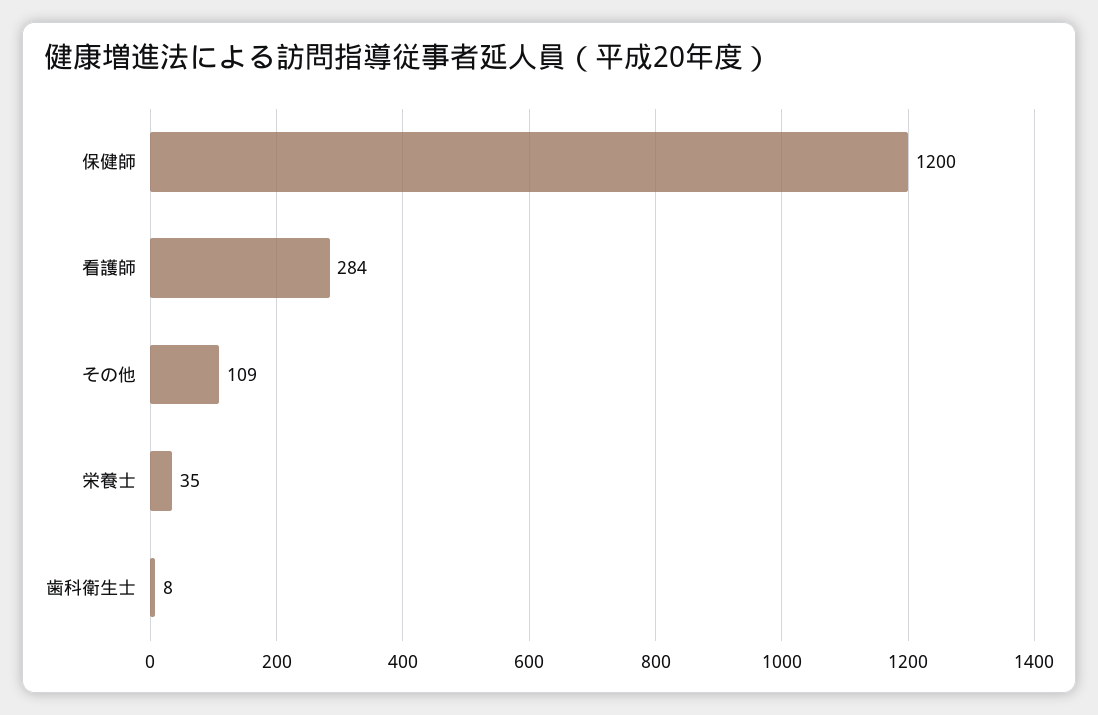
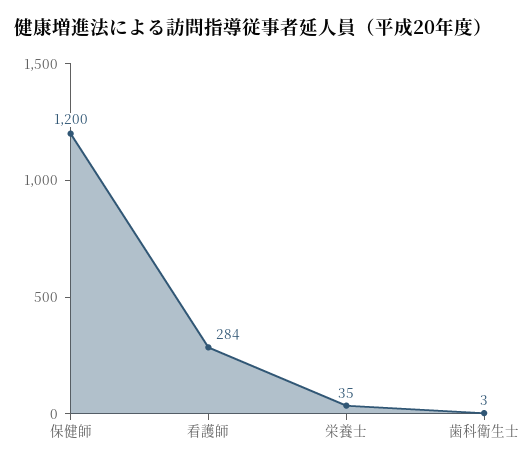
  {
    "保健師": 1200,
    "看護師": 284,
-   "その他": 109,
    "栄養士": 35,
-   "歯科衛生士": 8
+   "歯科衛生士": 3
  }

